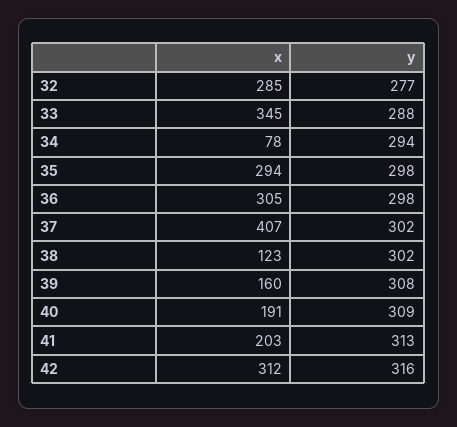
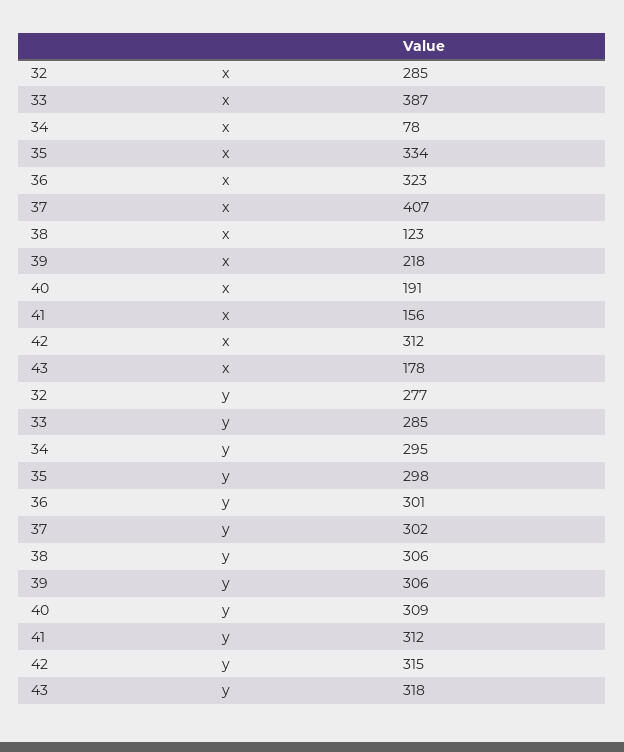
  {
    "x": {
      "32": 285,
-     "33": 345,
+     "33": 387,
      "34": 78,
-     "35": 294,
+     "35": 334,
-     "36": 305,
+     "36": 323,
      "37": 407,
      "38": 123,
-     "39": 160,
+     "39": 218,
      "40": 191,
-     "41": 203,
+     "41": 156,
-     "42": 312
+     "42": 312,
+     "43": 178
    },
    "y": {
      "32": 277,
-     "33": 288,
+     "33": 285,
-     "34": 294,
+     "34": 295,
      "35": 298,
-     "36": 298,
+     "36": 301,
      "37": 302,
-     "38": 302,
+     "38": 306,
-     "39": 308,
+     "39": 306,
      "40": 309,
-     "41": 313,
+     "41": 312,
-     "42": 316
+     "42": 315,
+     "43": 318
    }
  }

